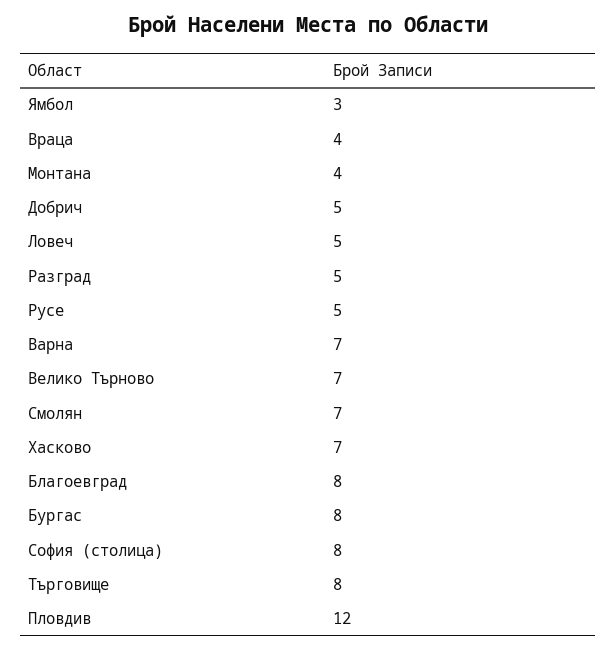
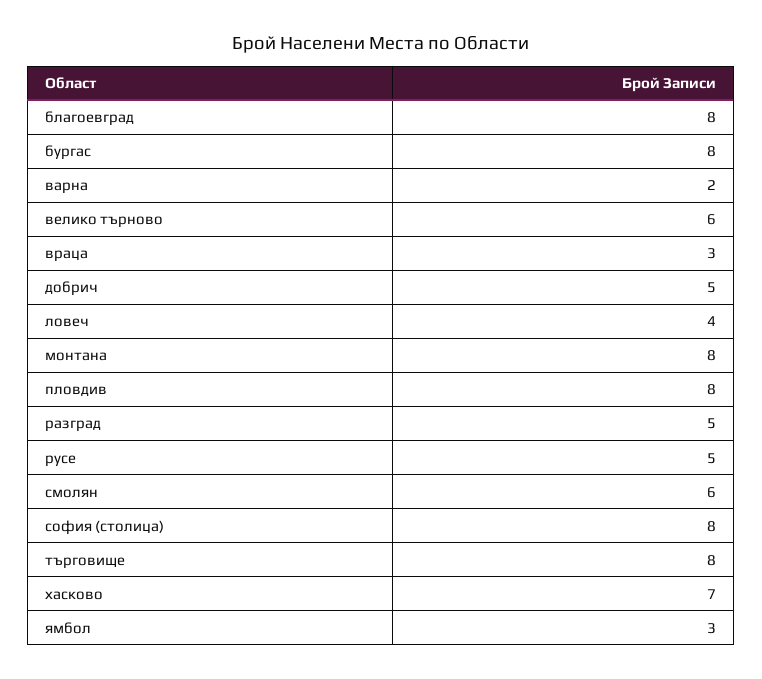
  {
    "Ямбол": 3,
-   "Враца": 4,
+   "Враца": 3,
-   "Монтана": 4,
+   "Монтана": 8,
    "Добрич": 5,
-   "Ловеч": 5,
+   "Ловеч": 4,
    "Разград": 5,
    "Русе": 5,
-   "Варна": 7,
+   "Варна": 2,
-   "Велико Търново": 7,
+   "Велико Търново": 6,
-   "Смолян": 7,
+   "Смолян": 6,
    "Хасково": 7,
    "Благоевград": 8,
    "Бургас": 8,
    "София (столица)": 8,
    "Търговище": 8,
-   "Пловдив": 12
+   "Пловдив": 8
  }

